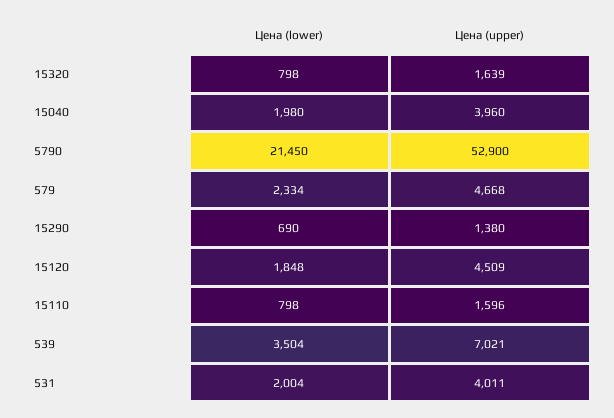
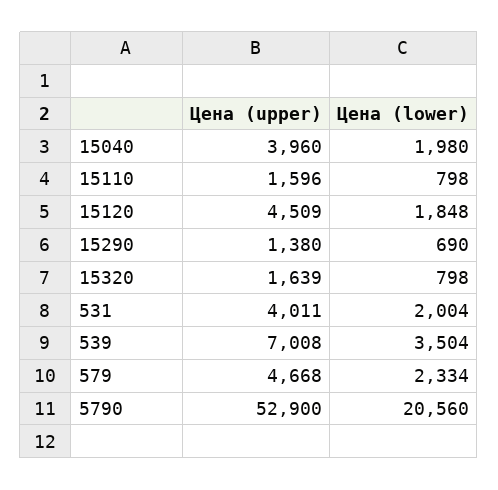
  {
    "Цена (lower)": {
      "15320": 798,
      "15040": 1980,
-     "5790": 21450,
+     "5790": 20560,
      "579": 2334,
      "15290": 690,
      "15120": 1848,
      "15110": 798,
      "539": 3504,
      "531": 2004
    },
    "Цена (upper)": {
      "15320": 1639,
      "15040": 3960,
      "5790": 52900,
      "579": 4668,
      "15290": 1380,
      "15120": 4509,
      "15110": 1596,
-     "539": 7021,
+     "539": 7008,
      "531": 4011
    }
  }

